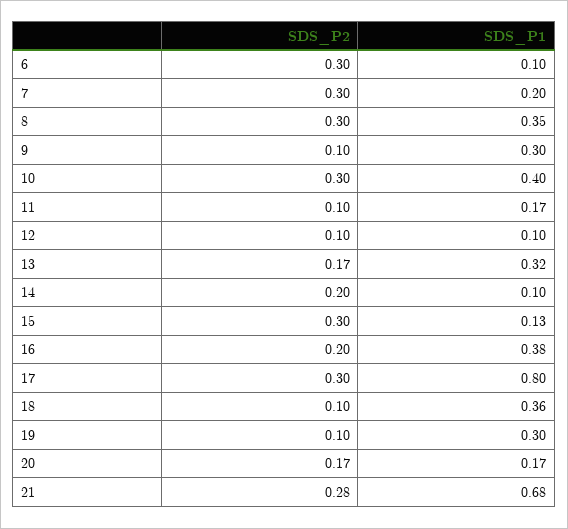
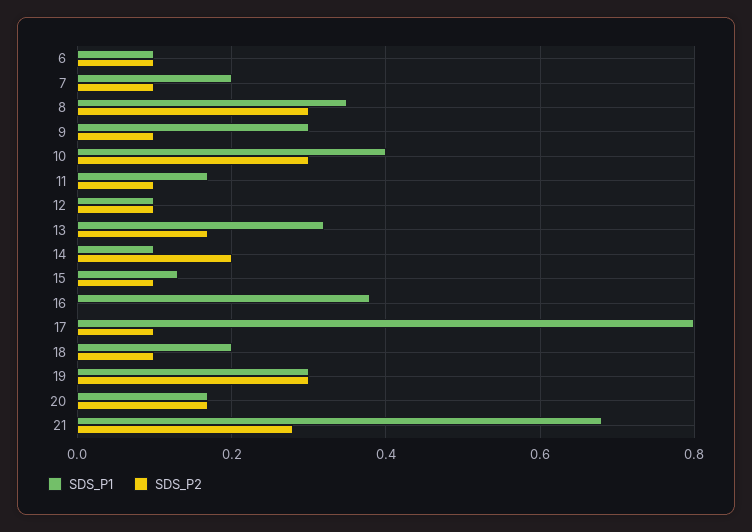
  {
    "SDS_P2": {
-     "6": 0.3,
+     "6": 0.1,
-     "7": 0.3,
+     "7": 0.1,
      "8": 0.3,
      "9": 0.1,
      "10": 0.3,
      "11": 0.1,
      "12": 0.1,
      "13": 0.17,
      "14": 0.2,
-     "15": 0.3,
+     "15": 0.1,
-     "16": 0.2,
+     "16": 0,
-     "17": 0.3,
+     "17": 0.1,
      "18": 0.1,
-     "19": 0.1,
+     "19": 0.3,
      "20": 0.17,
      "21": 0.28
    },
    "SDS_P1": {
      "6": 0.1,
      "7": 0.2,
      "8": 0.35,
      "9": 0.3,
      "10": 0.4,
      "11": 0.17,
      "12": 0.1,
      "13": 0.32,
      "14": 0.1,
      "15": 0.13,
      "16": 0.38,
      "17": 0.8,
-     "18": 0.36,
+     "18": 0.2,
      "19": 0.3,
      "20": 0.17,
      "21": 0.68
    }
  }

